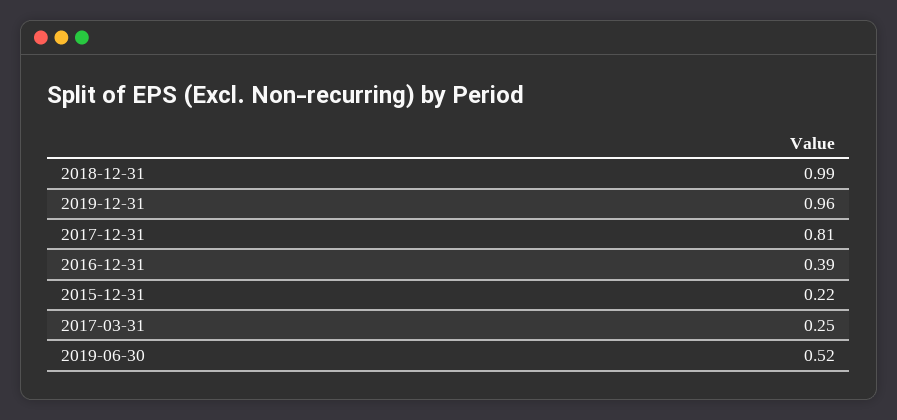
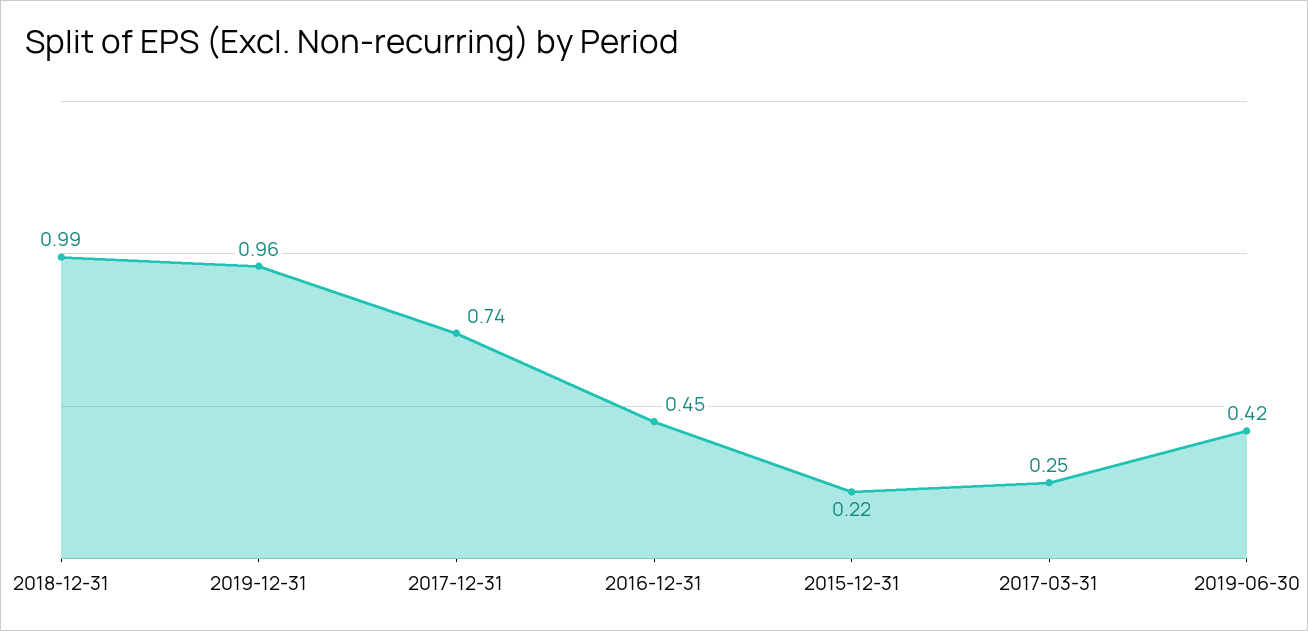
  {
    "2018-12-31": 0.99,
    "2019-12-31": 0.96,
-   "2017-12-31": 0.81,
+   "2017-12-31": 0.74,
-   "2016-12-31": 0.39,
+   "2016-12-31": 0.45,
    "2015-12-31": 0.22,
    "2017-03-31": 0.25,
-   "2019-06-30": 0.52
+   "2019-06-30": 0.42
  }

